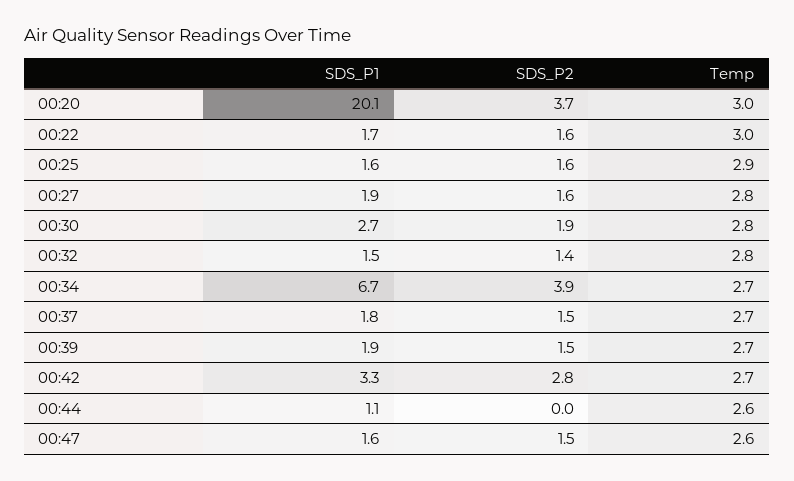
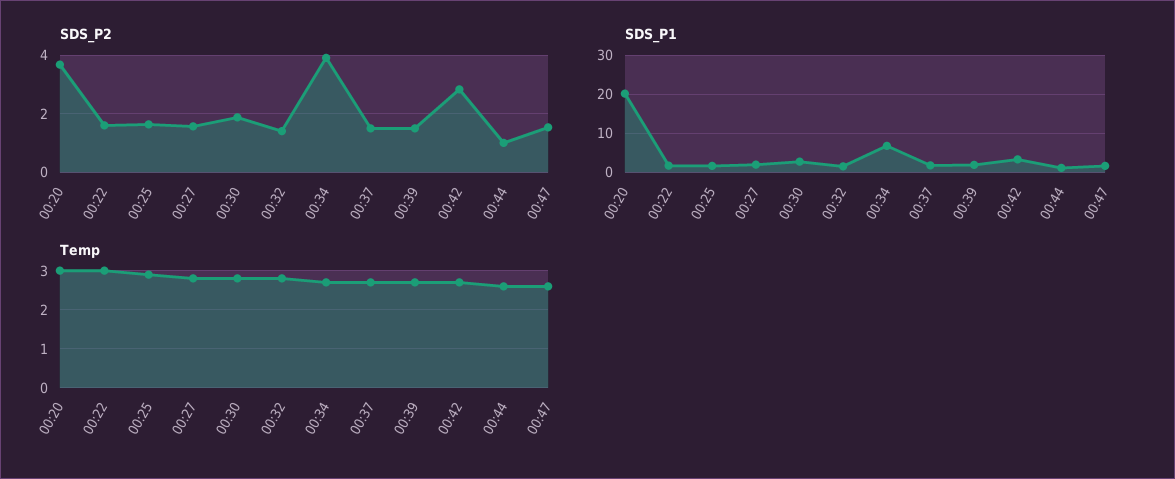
  {
    "SDS_P1": {
      "00:20": 20.1,
      "00:22": 1.7,
      "00:25": 1.6,
      "00:27": 1.9,
      "00:30": 2.7,
      "00:32": 1.5,
      "00:34": 6.7,
      "00:37": 1.8,
      "00:39": 1.9,
      "00:42": 3.3,
      "00:44": 1.1,
      "00:47": 1.6
    },
    "SDS_P2": {
      "00:20": 3.7,
      "00:22": 1.6,
      "00:25": 1.6,
      "00:27": 1.6,
      "00:30": 1.9,
      "00:32": 1.4,
      "00:34": 3.9,
      "00:37": 1.5,
      "00:39": 1.5,
      "00:42": 2.8,
-     "00:44": 0,
+     "00:44": 1,
      "00:47": 1.5
    },
    "Temp": {
      "00:20": 3,
      "00:22": 3,
      "00:25": 2.9,
      "00:27": 2.8,
      "00:30": 2.8,
      "00:32": 2.8,
      "00:34": 2.7,
      "00:37": 2.7,
      "00:39": 2.7,
      "00:42": 2.7,
      "00:44": 2.6,
      "00:47": 2.6
    }
  }

